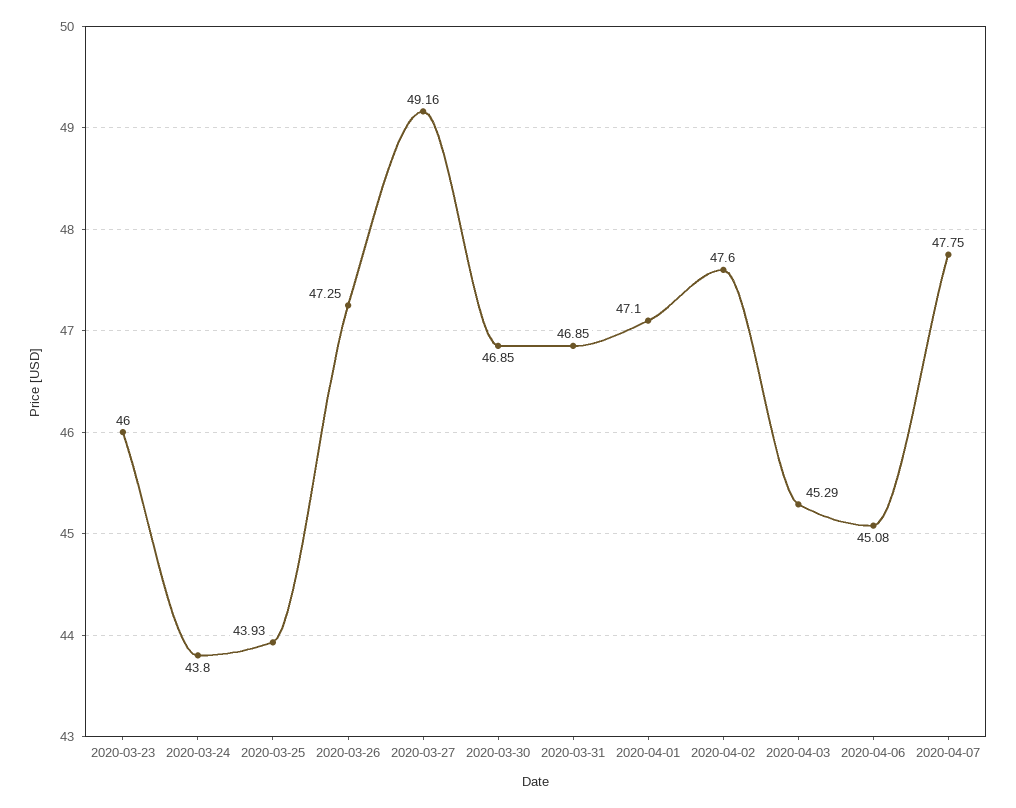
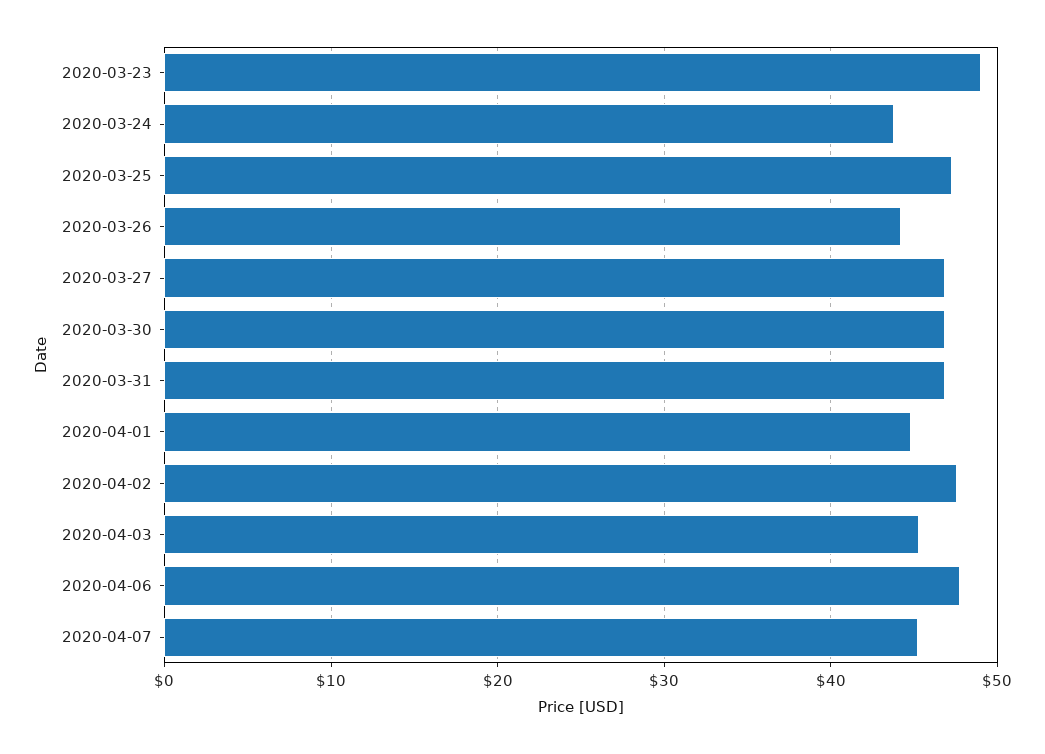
  {
-   "2020-03-23": 46,
+   "2020-03-23": 49,
    "2020-03-24": 43.8,
-   "2020-03-25": 43.93,
+   "2020-03-25": 47,
-   "2020-03-26": 47.25,
+   "2020-03-26": 44,
-   "2020-03-27": 49.16,
+   "2020-03-27": 47,
    "2020-03-30": 46.85,
    "2020-03-31": 46.85,
-   "2020-04-01": 47.1,
+   "2020-04-01": 45,
    "2020-04-02": 47.6,
    "2020-04-03": 45.29,
-   "2020-04-06": 45.08,
+   "2020-04-06": 48,
-   "2020-04-07": 47.75
+   "2020-04-07": 45
  }

